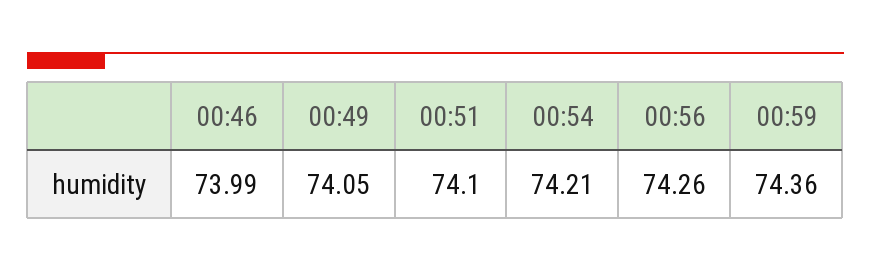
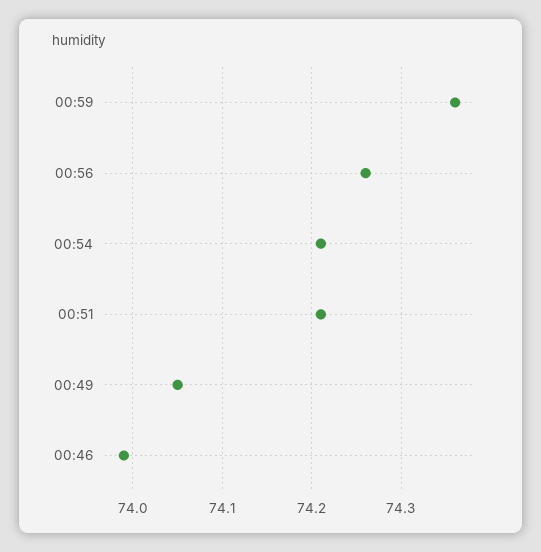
  {
    "00:46": 73.99,
    "00:49": 74.05,
-   "00:51": 74.1,
+   "00:51": 74.21,
    "00:54": 74.21,
    "00:56": 74.26,
    "00:59": 74.36
  }

